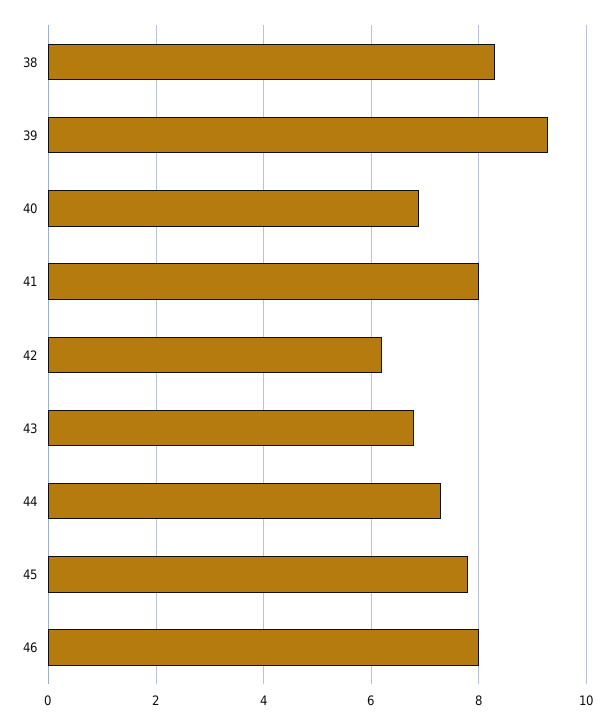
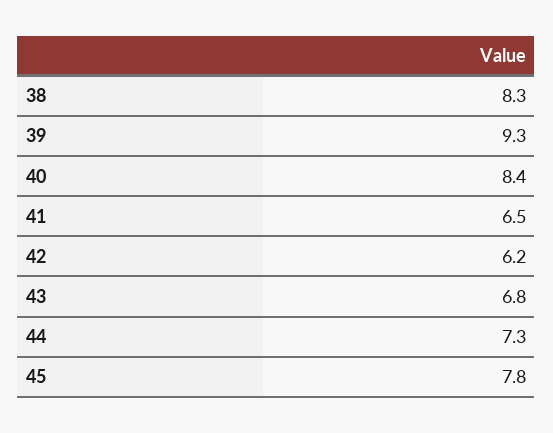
  {
    "38": 8.3,
    "39": 9.3,
-   "40": 7,
+   "40": 8.4,
-   "41": 8,
+   "41": 6.5,
    "42": 6.2,
    "43": 6.8,
    "44": 7.3,
-   "45": 7.8,
+   "45": 7.8
-   "46": 8
  }

